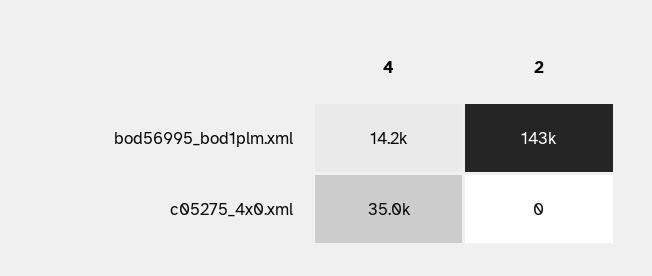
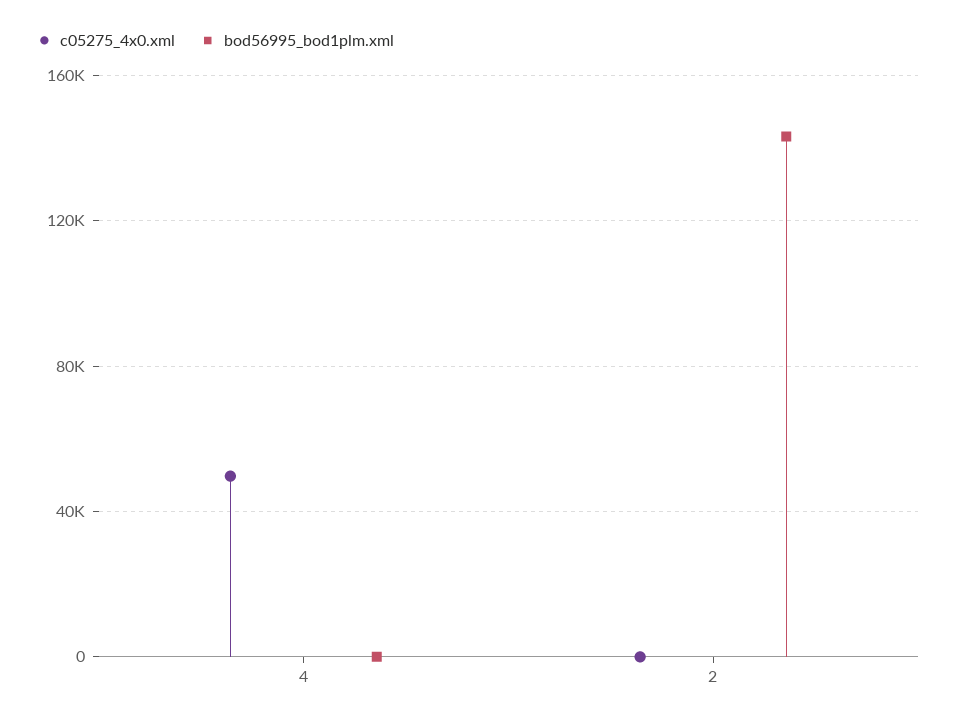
  {
    "bod56995_bod1plm.xml": {
-     "4": 14200,
+     "4": 0,
      "2": 143000
    },
    "c05275_4x0.xml": {
-     "4": 35000,
+     "4": 50000,
      "2": 0
    }
  }

